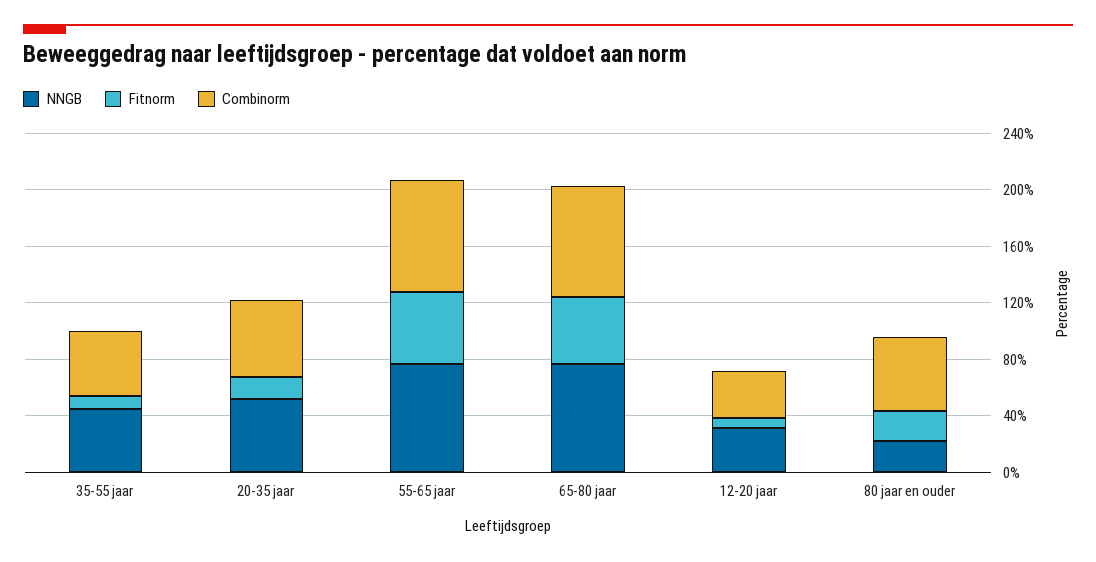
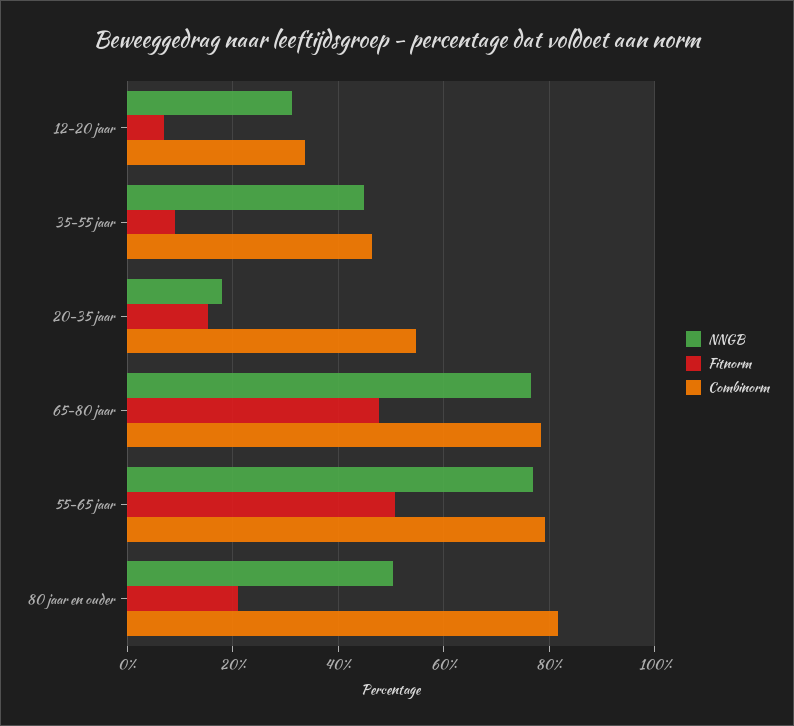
  {
    "NNGB": {
      "35-55 jaar": 44,
-     "20-35 jaar": 50,
+     "20-35 jaar": 18,
      "55-65 jaar": 76,
      "65-80 jaar": 76,
      "12-20 jaar": 32,
-     "80 jaar en ouder": 20
+     "80 jaar en ouder": 50
    },
    "Fitnorm": {
      "35-55 jaar": 10,
      "20-35 jaar": 16,
      "55-65 jaar": 50,
      "65-80 jaar": 48,
      "12-20 jaar": 6,
      "80 jaar en ouder": 20
    },
    "Combinorm": {
      "35-55 jaar": 46,
      "20-35 jaar": 54,
      "55-65 jaar": 80,
      "65-80 jaar": 78,
      "12-20 jaar": 34,
-     "80 jaar en ouder": 50
+     "80 jaar en ouder": 82
    }
  }

